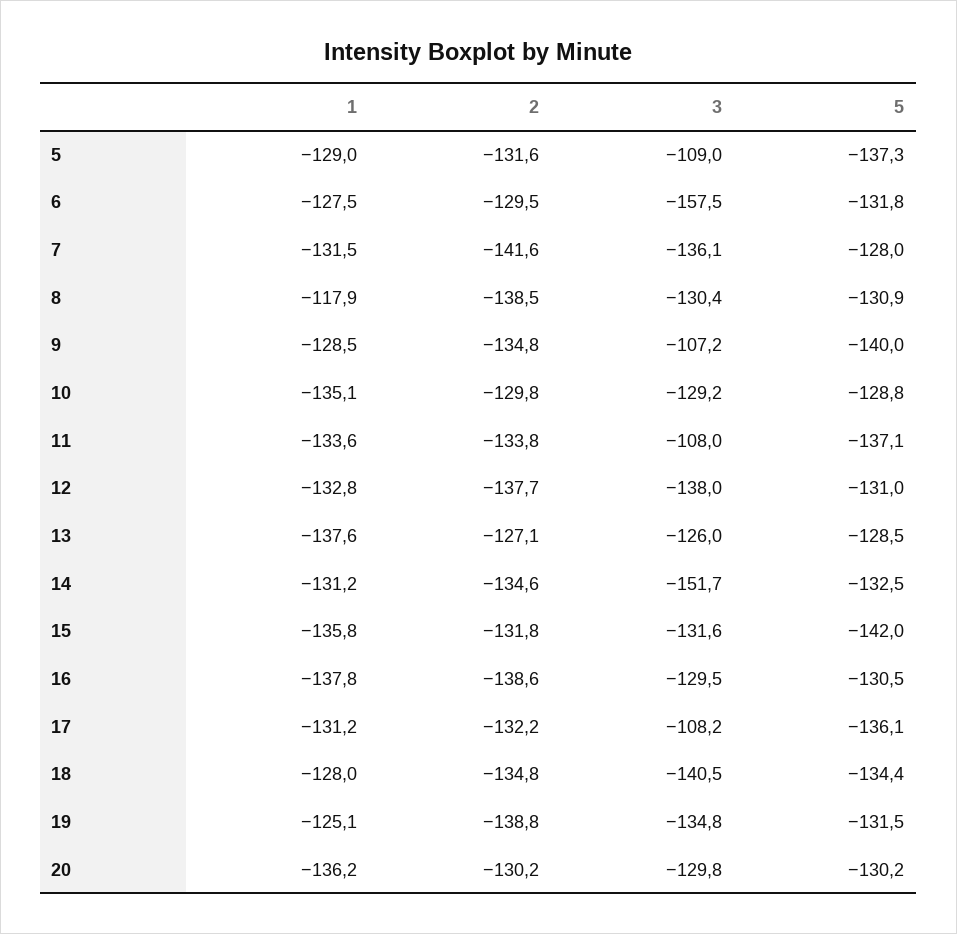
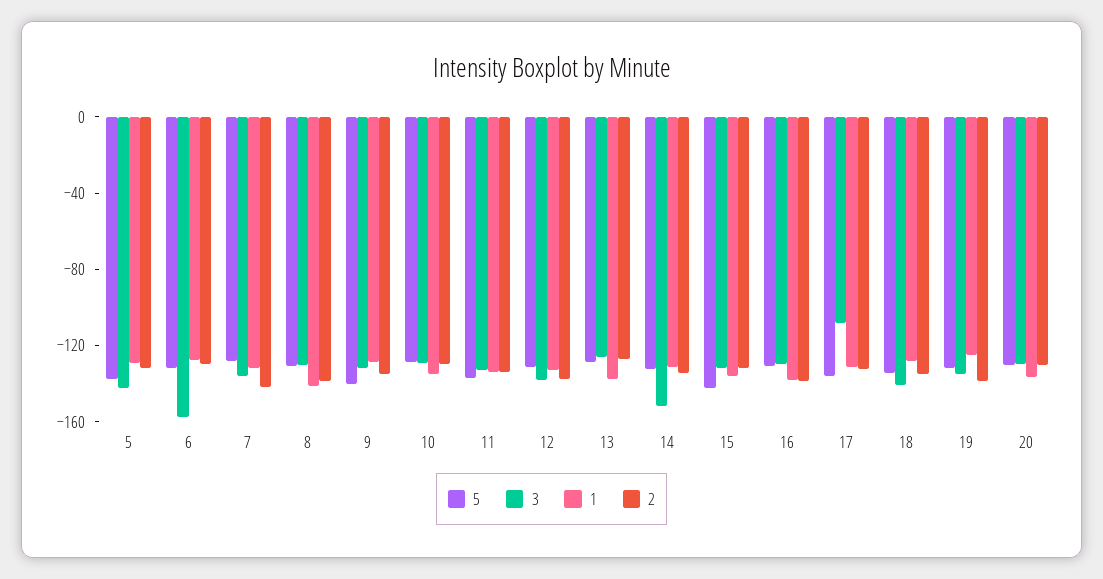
  {
    "1": {
      "5": -129,
      "6": -127.5,
      "7": -131.5,
-     "8": -117.9,
+     "8": -140,
      "9": -128.5,
      "10": -135.1,
      "11": -133.6,
      "12": -132.8,
      "13": -137.6,
      "14": -131.2,
      "15": -135.8,
      "16": -137.8,
      "17": -131.2,
      "18": -128,
      "19": -125.1,
      "20": -136.2
    },
    "2": {
      "5": -131.6,
      "6": -129.5,
      "7": -141.6,
      "8": -138.5,
      "9": -134.8,
      "10": -129.8,
      "11": -133.8,
      "12": -137.7,
      "13": -127.1,
      "14": -134.6,
      "15": -131.8,
      "16": -138.6,
      "17": -132.2,
      "18": -134.8,
      "19": -138.8,
      "20": -130.2
    },
    "3": {
-     "5": -109,
+     "5": -140,
      "6": -157.5,
      "7": -136.1,
      "8": -130.4,
-     "9": -107.2,
+     "9": -130,
      "10": -129.2,
-     "11": -108,
+     "11": -130,
      "12": -138,
      "13": -126,
      "14": -151.7,
      "15": -131.6,
      "16": -129.5,
      "17": -108.2,
      "18": -140.5,
      "19": -134.8,
      "20": -129.8
    },
    "5": {
      "5": -137.3,
      "6": -131.8,
      "7": -128,
      "8": -130.9,
      "9": -140,
      "10": -128.8,
      "11": -137.1,
      "12": -131,
      "13": -128.5,
      "14": -132.5,
      "15": -142,
      "16": -130.5,
      "17": -136.1,
      "18": -134.4,
      "19": -131.5,
      "20": -130.2
    }
  }

